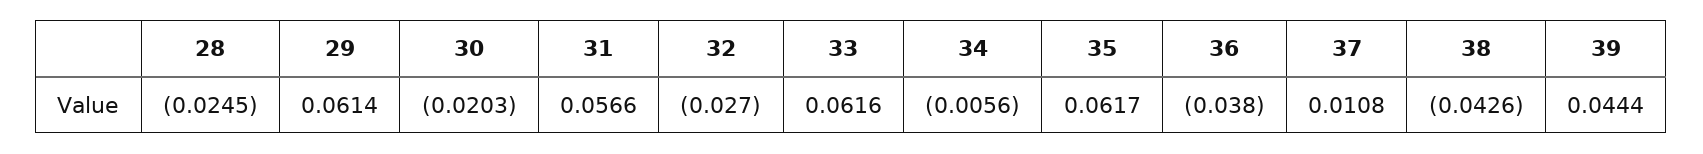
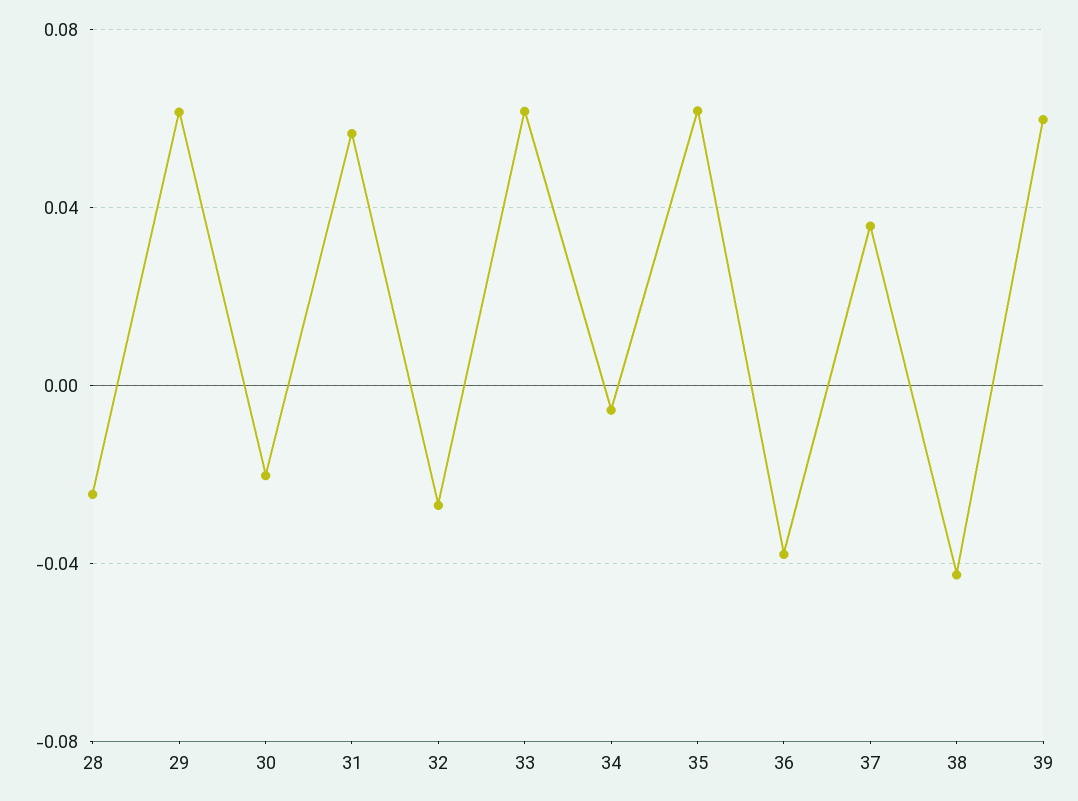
  {
    "28": -0.0245,
    "29": 0.0614,
    "30": -0.0203,
    "31": 0.0566,
    "32": -0.027,
    "33": 0.0616,
    "34": -0.0056,
    "35": 0.0617,
    "36": -0.038,
-   "37": 0.0108,
+   "37": 0.035,
    "38": -0.0426,
-   "39": 0.0444
+   "39": 0.06
  }

